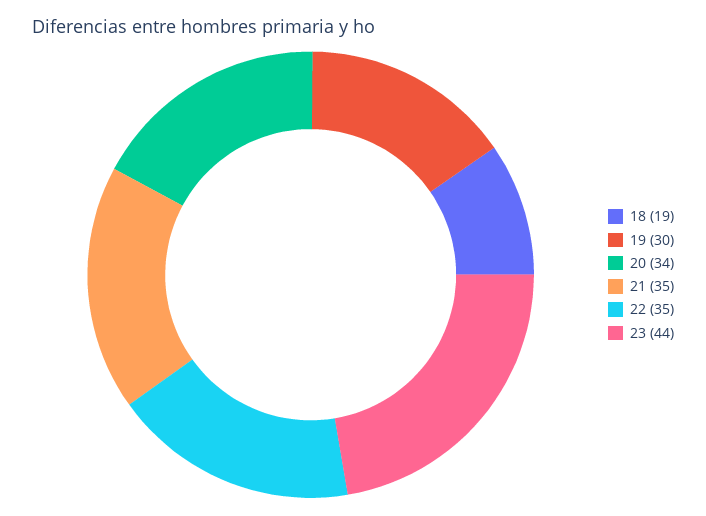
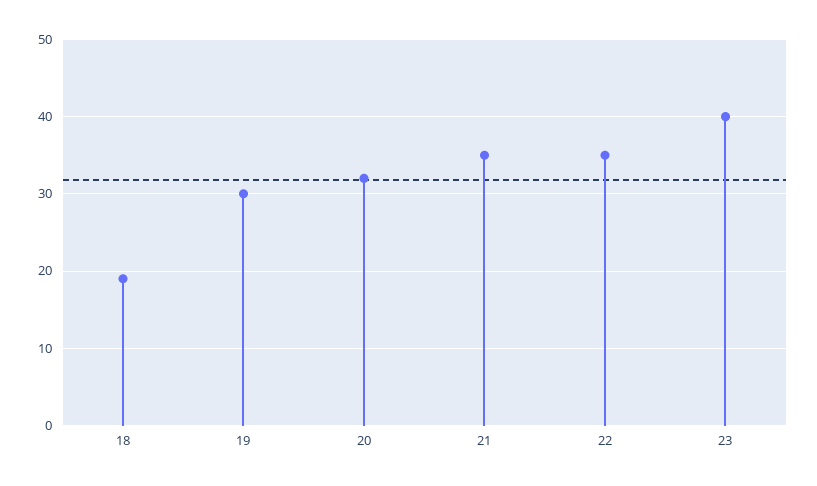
  {
    "18": 19,
    "19": 30,
-   "20": 34,
+   "20": 32,
    "21": 35,
    "22": 35,
-   "23": 44
+   "23": 40
  }

